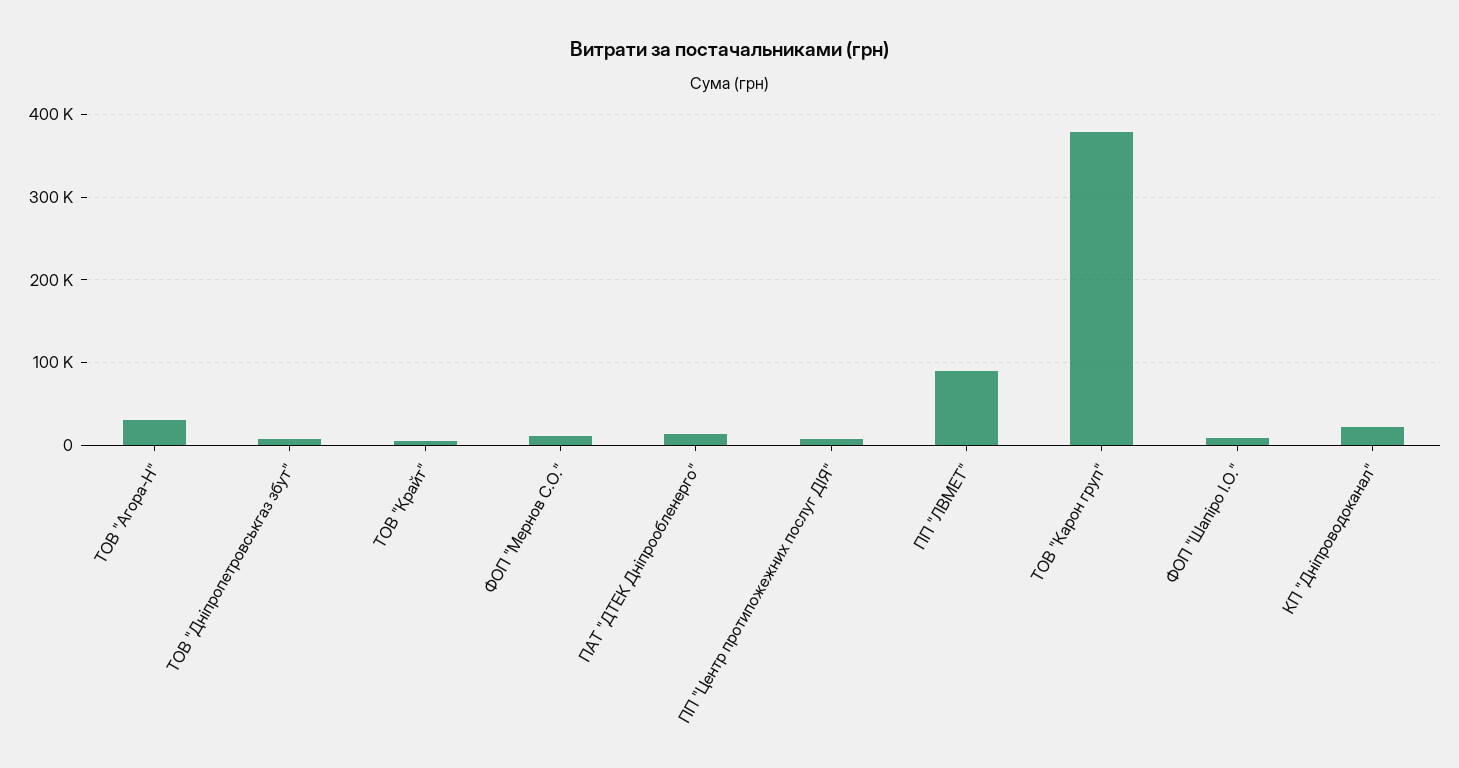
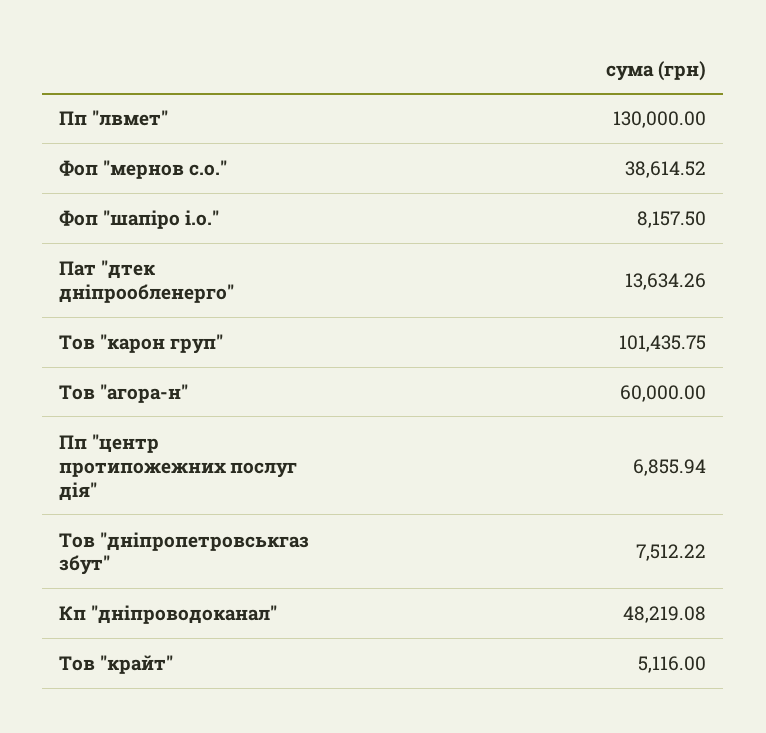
  {
-   "ТОВ \"Агора-Н\"": 30000,
+   "ТОВ \"Агора-Н\"": 60000,
    "ТОВ \"Дніпропетровськгаз збут\"": 7512.22,
    "ТОВ \"Крайт\"": 5116,
-   "ФОП \"Мернов С.О.\"": 10000,
+   "ФОП \"Мернов С.О.\"": 38614.52,
    "ПАТ \"ДТЕК Дніпрообленерго\"": 13634.26,
    "ПП \"Центр протипожежних послуг ДІЯ\"": 6855.94,
-   "ПП \"ЛВМЕТ\"": 90000,
+   "ПП \"ЛВМЕТ\"": 130000,
-   "ТОВ \"Карон груп\"": 380000,
+   "ТОВ \"Карон груп\"": 101435.75,
    "ФОП \"Шапіро І.О.\"": 8157.5,
-   "КП \"Дніпроводоканал\"": 20000
+   "КП \"Дніпроводоканал\"": 48219.08
  }

